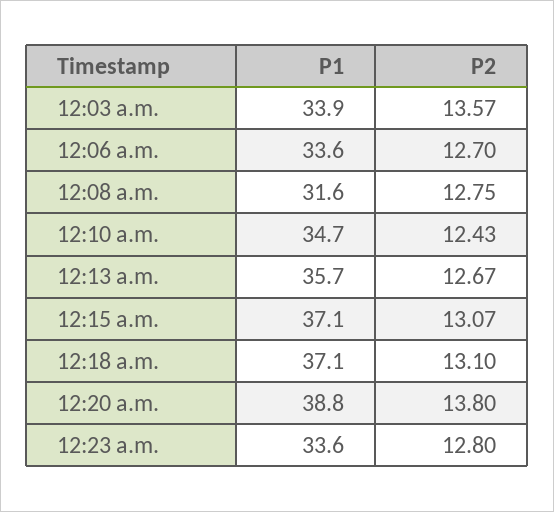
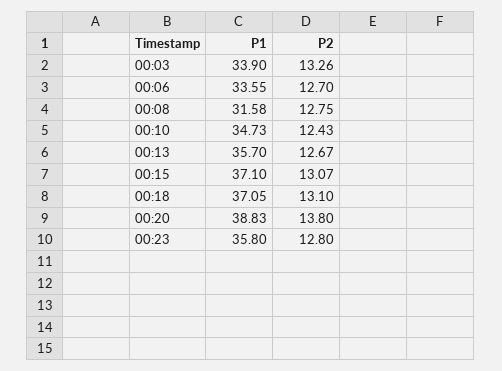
  {
    "P1": {
      "12:03 a.m.": 33.9,
      "12:06 a.m.": 33.55,
      "12:08 a.m.": 31.58,
      "12:10 a.m.": 34.73,
      "12:13 a.m.": 35.7,
      "12:15 a.m.": 37.1,
      "12:18 a.m.": 37.05,
      "12:20 a.m.": 38.83,
-     "12:23 a.m.": 33.6
+     "12:23 a.m.": 35.8
    },
    "P2": {
-     "12:03 a.m.": 13.57,
+     "12:03 a.m.": 13.26,
      "12:06 a.m.": 12.7,
      "12:08 a.m.": 12.75,
      "12:10 a.m.": 12.43,
      "12:13 a.m.": 12.67,
      "12:15 a.m.": 13.07,
      "12:18 a.m.": 13.1,
      "12:20 a.m.": 13.8,
      "12:23 a.m.": 12.8
    }
  }

